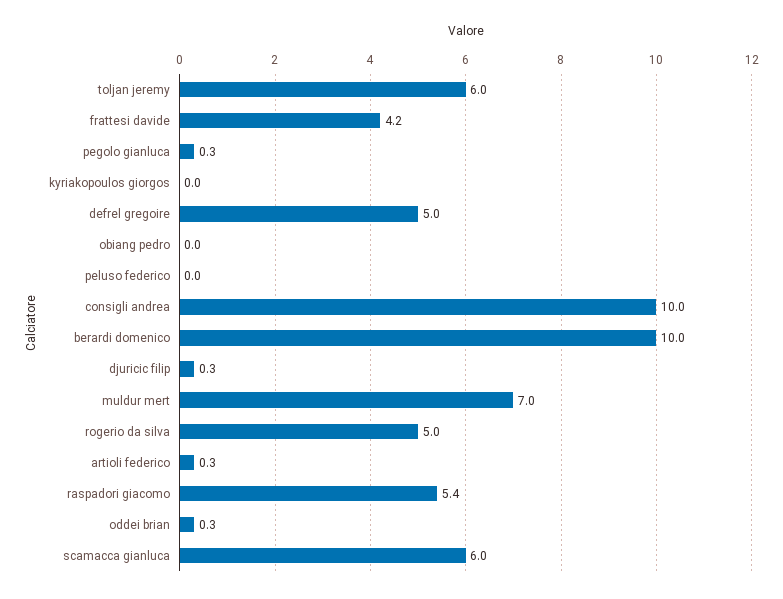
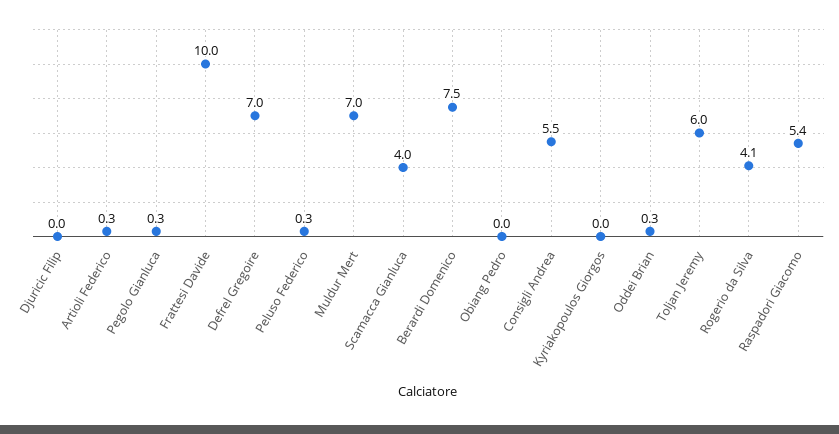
  {
    "toljan jeremy": 6,
-   "frattesi davide": 4.2,
+   "frattesi davide": 10,
    "pegolo gianluca": 0.3,
    "kyriakopoulos giorgos": 0,
-   "defrel gregoire": 5,
+   "defrel gregoire": 7,
    "obiang pedro": 0,
-   "peluso federico": 0,
+   "peluso federico": 0.3,
-   "consigli andrea": 10,
+   "consigli andrea": 5.5,
-   "berardi domenico": 10,
+   "berardi domenico": 7.5,
-   "djuricic filip": 0.3,
+   "djuricic filip": 0,
    "muldur mert": 7,
-   "rogerio da silva": 5,
+   "rogerio da silva": 4.1,
    "artioli federico": 0.3,
    "raspadori giacomo": 5.4,
    "oddei brian": 0.3,
-   "scamacca gianluca": 6
+   "scamacca gianluca": 4
  }

